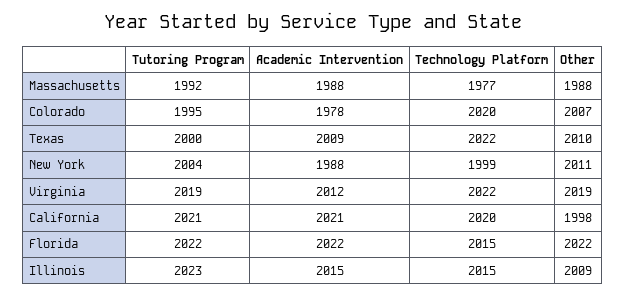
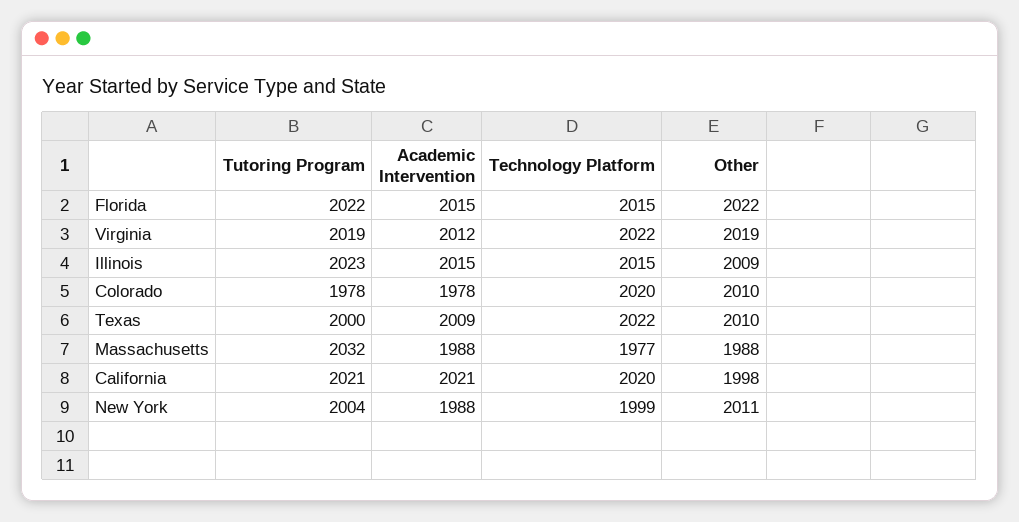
  {
    "Tutoring Program": {
-     "Massachusetts": 1992,
+     "Massachusetts": 2032,
-     "Colorado": 1995,
+     "Colorado": 1978,
      "Texas": 2000,
      "New York": 2004,
      "Virginia": 2019,
      "California": 2021,
      "Florida": 2022,
      "Illinois": 2023
    },
    "Academic Intervention": {
      "Massachusetts": 1988,
      "Colorado": 1978,
      "Texas": 2009,
      "New York": 1988,
      "Virginia": 2012,
      "California": 2021,
-     "Florida": 2022,
+     "Florida": 2015,
      "Illinois": 2015
    },
    "Technology Platform": {
      "Massachusetts": 1977,
      "Colorado": 2020,
      "Texas": 2022,
      "New York": 1999,
      "Virginia": 2022,
      "California": 2020,
      "Florida": 2015,
      "Illinois": 2015
    },
    "Other": {
      "Massachusetts": 1988,
-     "Colorado": 2007,
+     "Colorado": 2010,
      "Texas": 2010,
      "New York": 2011,
      "Virginia": 2019,
      "California": 1998,
      "Florida": 2022,
      "Illinois": 2009
    }
  }

